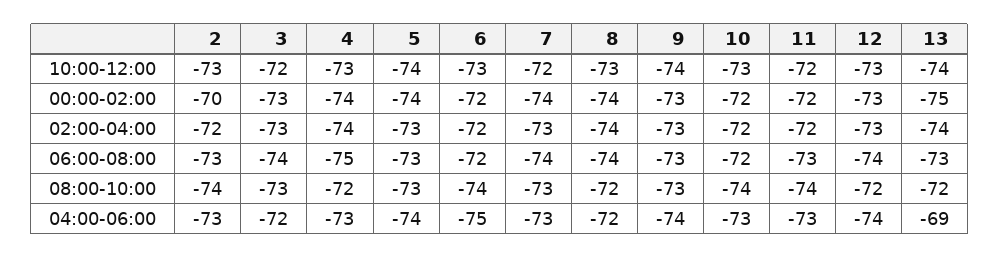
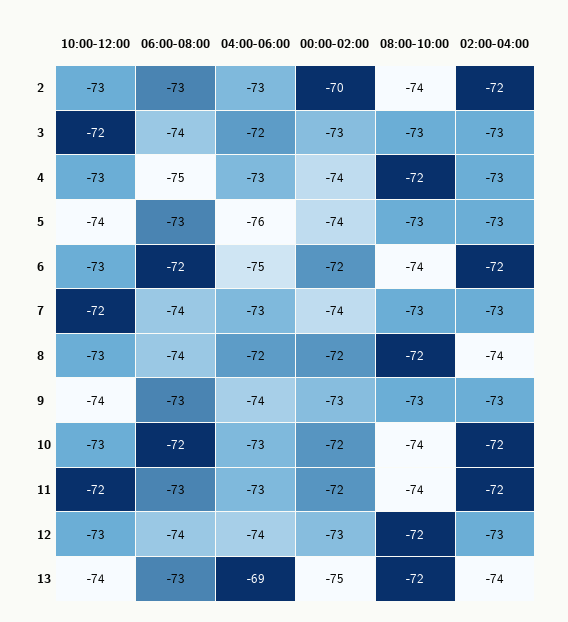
  {
    "2": {
      "10:00-12:00": -73,
      "00:00-02:00": -70,
      "02:00-04:00": -72,
      "06:00-08:00": -73,
      "08:00-10:00": -74,
      "04:00-06:00": -73
    },
    "3": {
      "10:00-12:00": -72,
      "00:00-02:00": -73,
      "02:00-04:00": -73,
      "06:00-08:00": -74,
      "08:00-10:00": -73,
      "04:00-06:00": -72
    },
    "4": {
      "10:00-12:00": -73,
      "00:00-02:00": -74,
-     "02:00-04:00": -74,
+     "02:00-04:00": -73,
      "06:00-08:00": -75,
      "08:00-10:00": -72,
      "04:00-06:00": -73
    },
    "5": {
      "10:00-12:00": -74,
      "00:00-02:00": -74,
      "02:00-04:00": -73,
      "06:00-08:00": -73,
      "08:00-10:00": -73,
-     "04:00-06:00": -74
+     "04:00-06:00": -76
    },
    "6": {
      "10:00-12:00": -73,
      "00:00-02:00": -72,
      "02:00-04:00": -72,
      "06:00-08:00": -72,
      "08:00-10:00": -74,
      "04:00-06:00": -75
    },
    "7": {
      "10:00-12:00": -72,
      "00:00-02:00": -74,
      "02:00-04:00": -73,
      "06:00-08:00": -74,
      "08:00-10:00": -73,
      "04:00-06:00": -73
    },
    "8": {
      "10:00-12:00": -73,
-     "00:00-02:00": -74,
+     "00:00-02:00": -72,
      "02:00-04:00": -74,
      "06:00-08:00": -74,
      "08:00-10:00": -72,
      "04:00-06:00": -72
    },
    "9": {
      "10:00-12:00": -74,
      "00:00-02:00": -73,
      "02:00-04:00": -73,
      "06:00-08:00": -73,
      "08:00-10:00": -73,
      "04:00-06:00": -74
    },
    "10": {
      "10:00-12:00": -73,
      "00:00-02:00": -72,
      "02:00-04:00": -72,
      "06:00-08:00": -72,
      "08:00-10:00": -74,
      "04:00-06:00": -73
    },
    "11": {
      "10:00-12:00": -72,
      "00:00-02:00": -72,
      "02:00-04:00": -72,
      "06:00-08:00": -73,
      "08:00-10:00": -74,
      "04:00-06:00": -73
    },
    "12": {
      "10:00-12:00": -73,
      "00:00-02:00": -73,
      "02:00-04:00": -73,
      "06:00-08:00": -74,
      "08:00-10:00": -72,
      "04:00-06:00": -74
    },
    "13": {
      "10:00-12:00": -74,
      "00:00-02:00": -75,
      "02:00-04:00": -74,
      "06:00-08:00": -73,
      "08:00-10:00": -72,
      "04:00-06:00": -69
    }
  }

